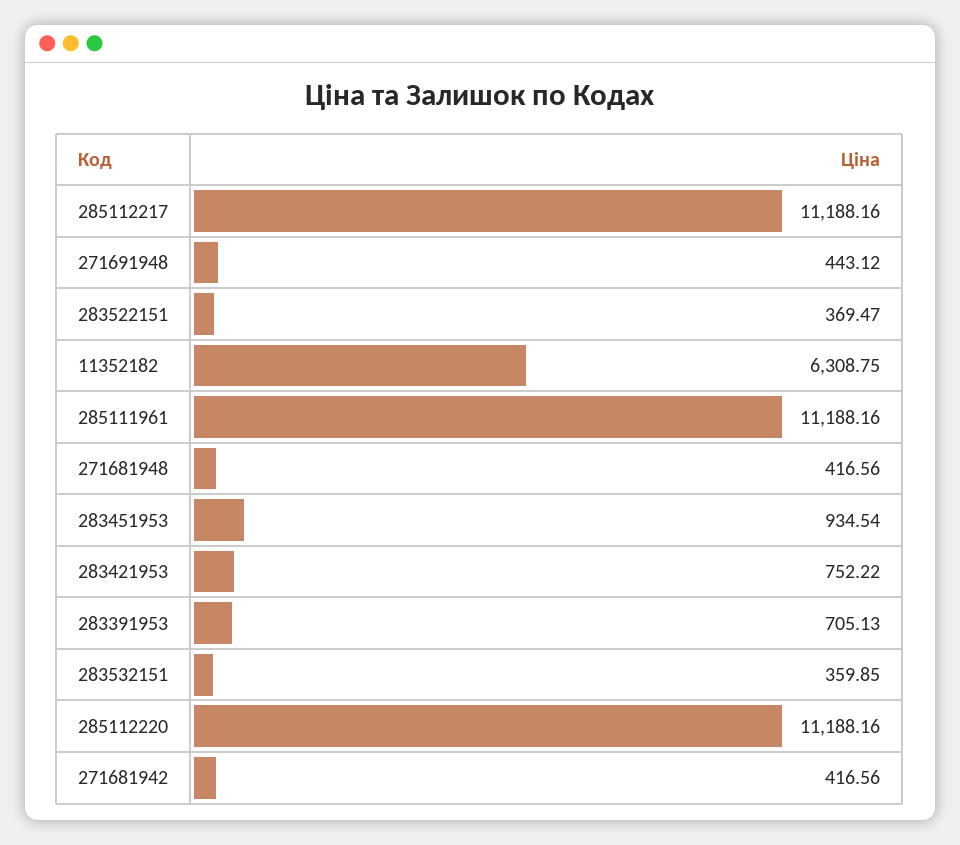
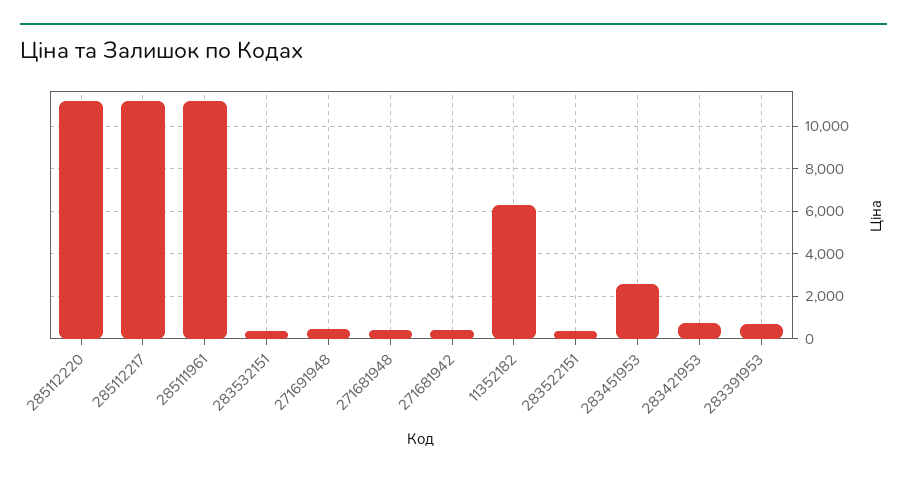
  {
    "285112217": 11188.16,
    "271691948": 443.12,
    "283522151": 369.47,
    "11352182": 6308.75,
    "285111961": 11188.16,
    "271681948": 416.56,
-   "283451953": 934.54,
+   "283451953": 2500,
    "283421953": 752.22,
    "283391953": 705.13,
    "283532151": 359.85,
    "285112220": 11188.16,
    "271681942": 416.56
  }

